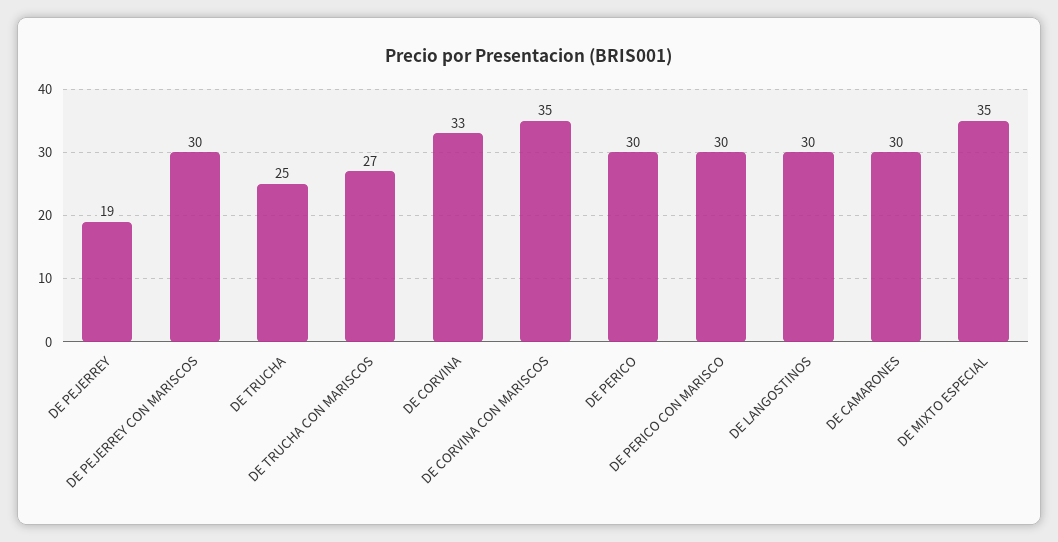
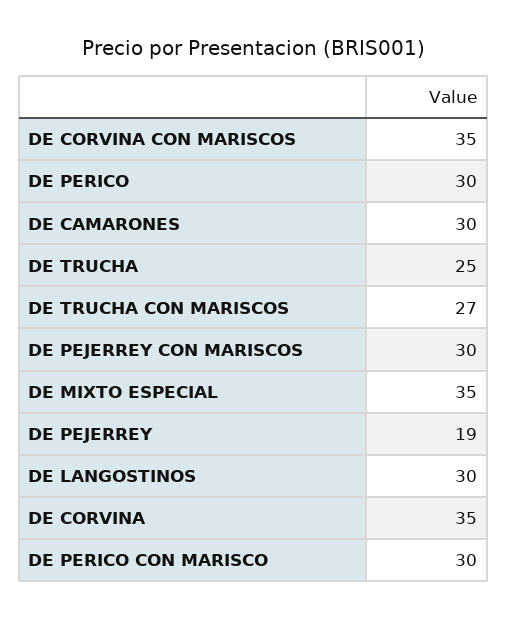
  {
    "DE PEJERREY": 19,
    "DE PEJERREY CON MARISCOS": 30,
    "DE TRUCHA": 25,
    "DE TRUCHA CON MARISCOS": 27,
-   "DE CORVINA": 33,
+   "DE CORVINA": 35,
    "DE CORVINA CON MARISCOS": 35,
    "DE PERICO": 30,
    "DE PERICO CON MARISCO": 30,
    "DE LANGOSTINOS": 30,
    "DE CAMARONES": 30,
    "DE MIXTO ESPECIAL": 35
  }

